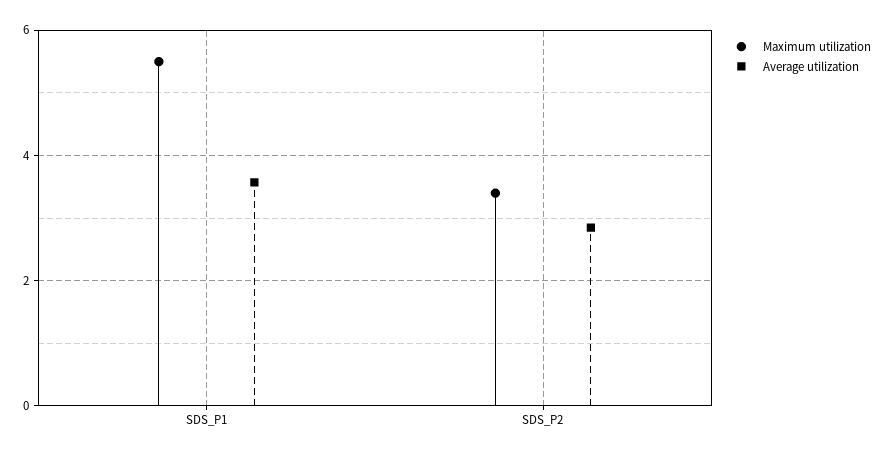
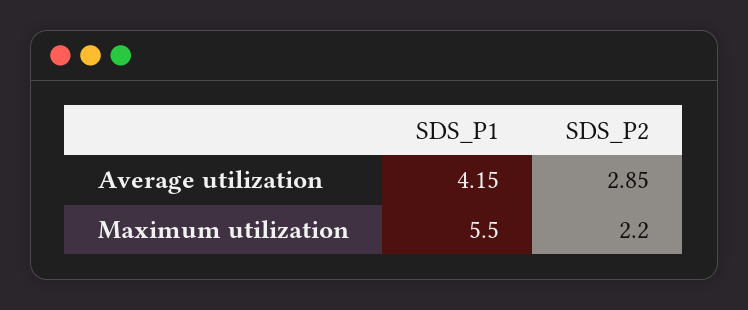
  {
    "Maximum utilization": {
      "SDS_P1": 5.5,
-     "SDS_P2": 3.4
+     "SDS_P2": 2.2
    },
    "Average utilization": {
-     "SDS_P1": 3.6,
+     "SDS_P1": 4.15,
      "SDS_P2": 2.85
    }
  }

